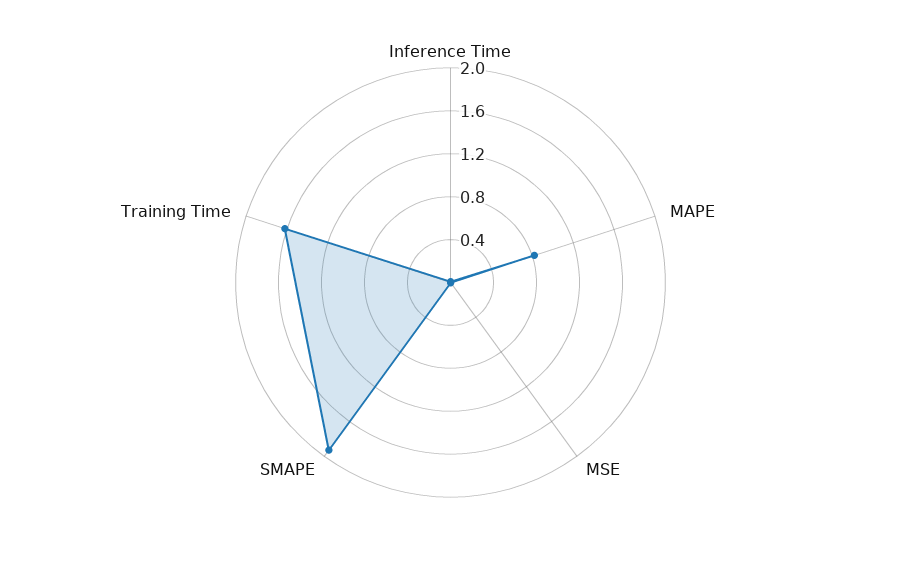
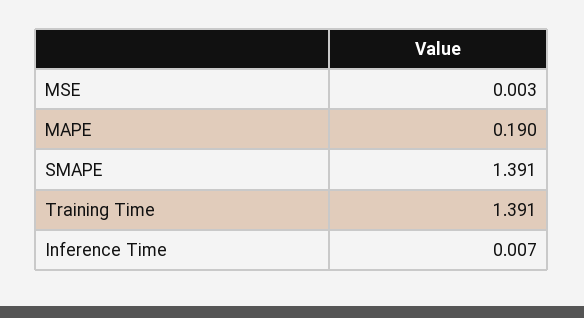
  {
    "Inference Time": 0.007,
-   "MAPE": 0.8,
+   "MAPE": 0.19,
    "MSE": 0.003,
-   "SMAPE": 1.9,
+   "SMAPE": 1.391,
-   "Training Time": 1.6
+   "Training Time": 1.391
  }

